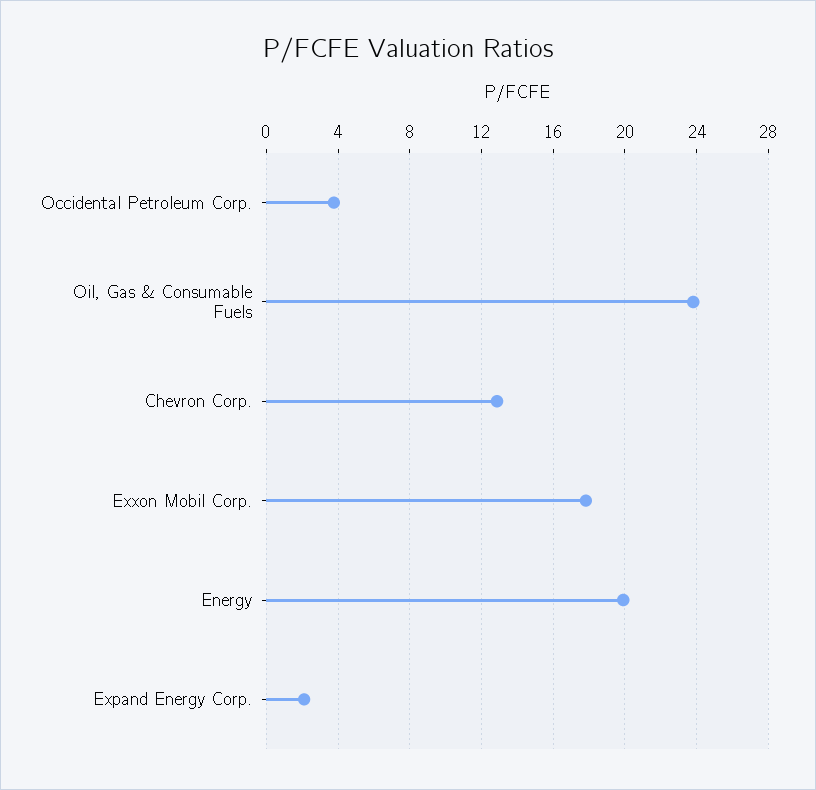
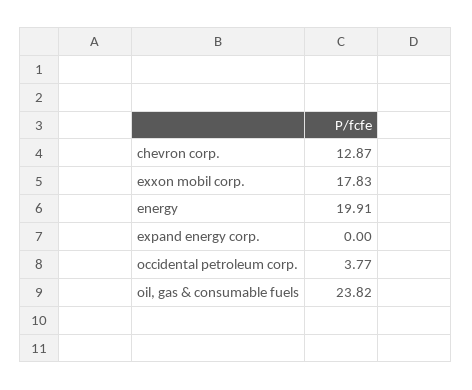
  {
    "Occidental Petroleum Corp.": 3.77,
    "Oil, Gas & Consumable Fuels": 23.82,
    "Chevron Corp.": 12.87,
    "Exxon Mobil Corp.": 17.83,
    "Energy": 19.91,
-   "Expand Energy Corp.": 2
+   "Expand Energy Corp.": 0
  }

